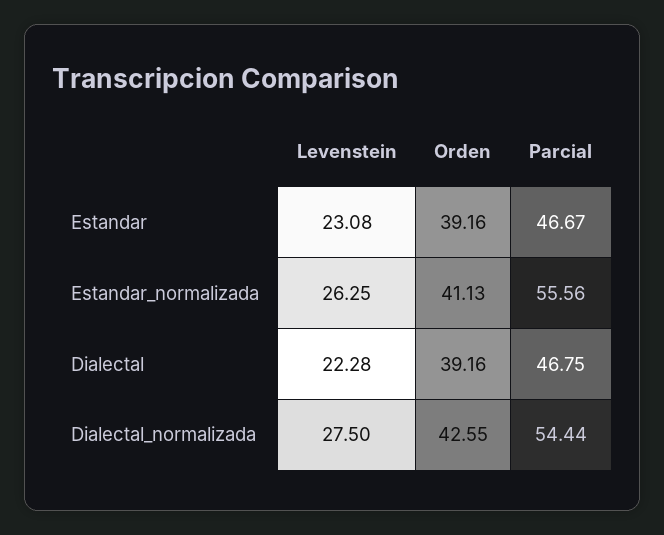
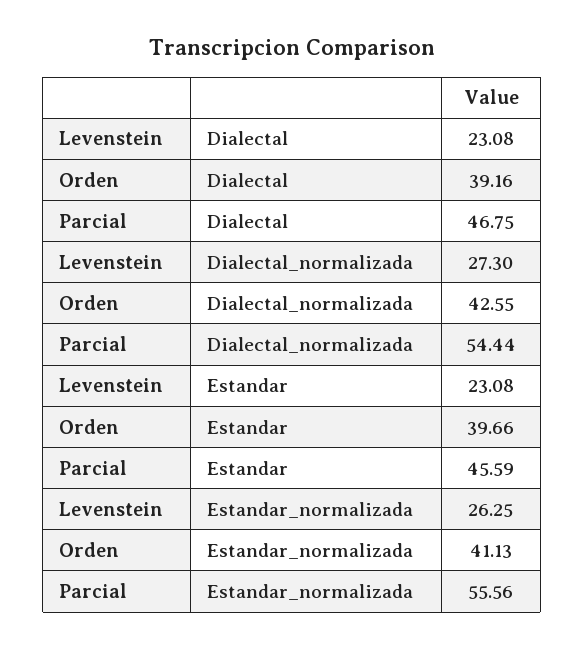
  {
    "Levenstein": {
      "Estandar": 23.08,
      "Estandar_normalizada": 26.25,
-     "Dialectal": 22.28,
+     "Dialectal": 23.08,
-     "Dialectal_normalizada": 27.5
+     "Dialectal_normalizada": 27.3
    },
    "Orden": {
-     "Estandar": 39.16,
+     "Estandar": 39.66,
      "Estandar_normalizada": 41.13,
      "Dialectal": 39.16,
      "Dialectal_normalizada": 42.55
    },
    "Parcial": {
-     "Estandar": 46.67,
+     "Estandar": 45.59,
      "Estandar_normalizada": 55.56,
      "Dialectal": 46.75,
      "Dialectal_normalizada": 54.44
    }
  }

